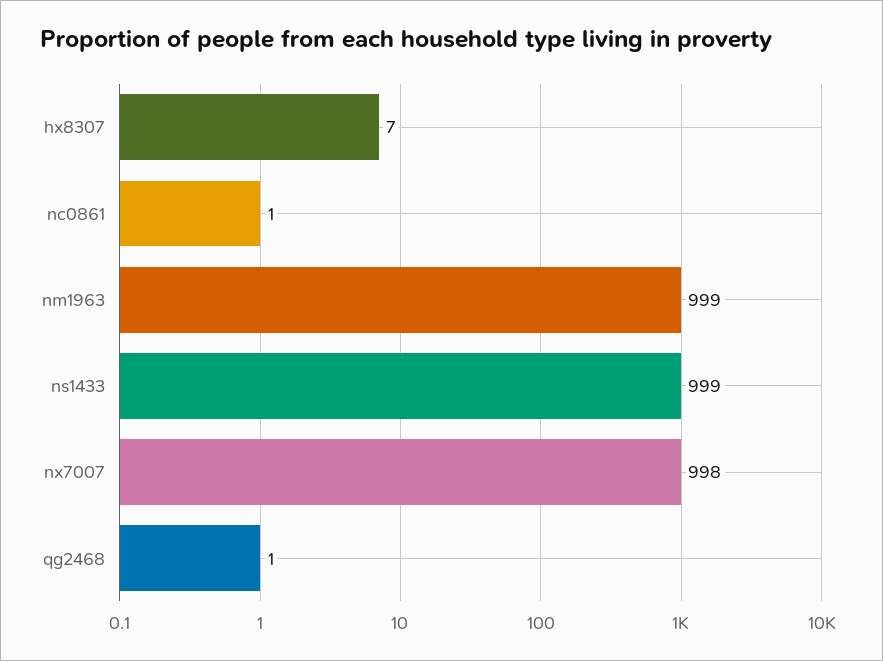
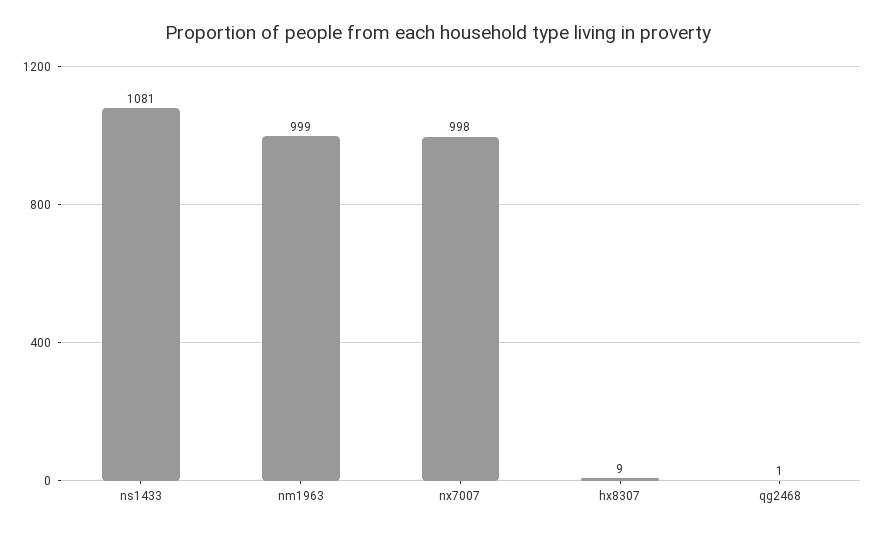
  {
-   "hx8307": 7,
+   "hx8307": 9,
-   "nc0861": 1,
    "nm1963": 999,
-   "ns1433": 999,
+   "ns1433": 1081,
    "nx7007": 998,
    "qg2468": 1
  }

